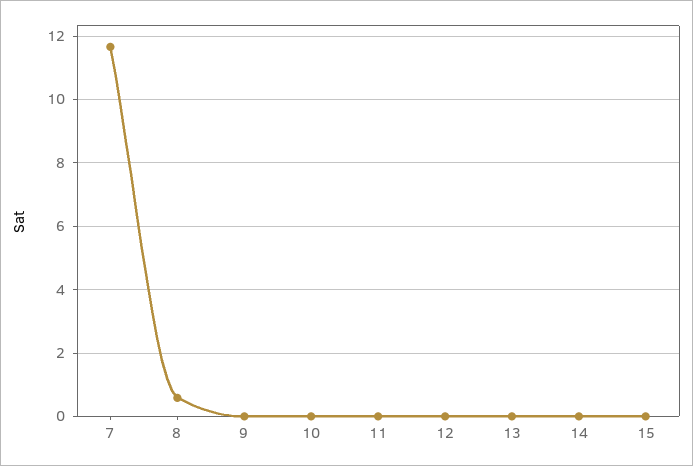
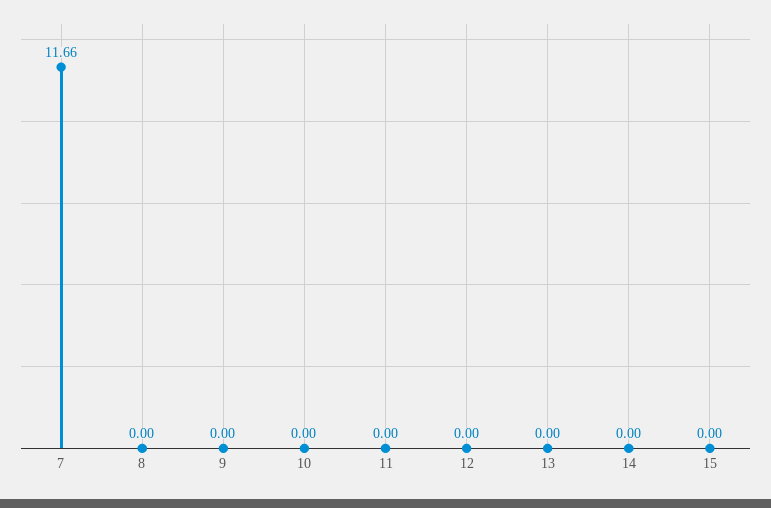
  {
    "7": 11.66,
-   "8": 0.6,
+   "8": 0,
    "9": 0,
    "10": 0,
    "11": 0,
    "12": 0,
    "13": 0,
    "14": 0,
    "15": 0
  }

